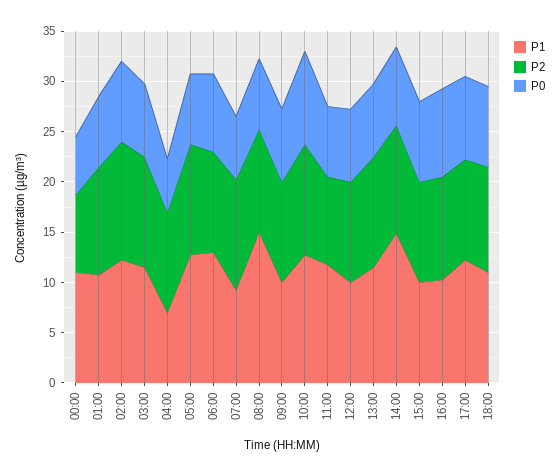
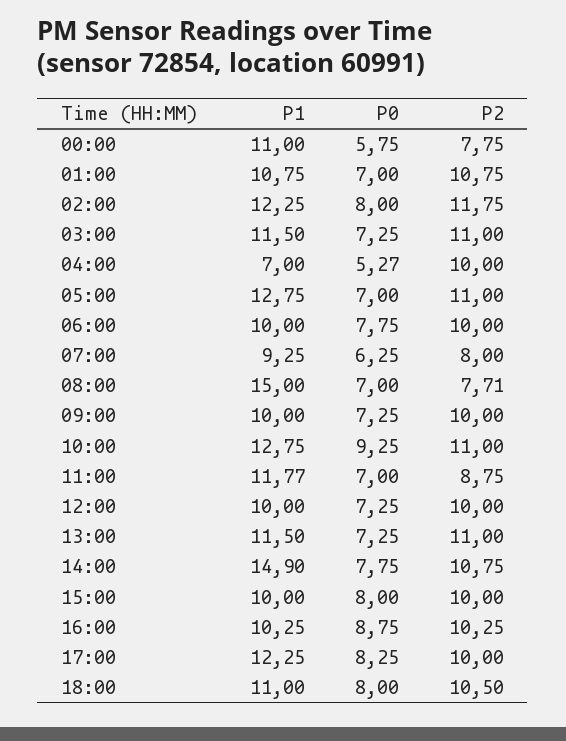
  {
    "P1": {
      "00:00": 11,
      "01:00": 10.75,
      "02:00": 12.25,
      "03:00": 11.5,
      "04:00": 7,
      "05:00": 12.75,
-     "06:00": 13,
+     "06:00": 10,
      "07:00": 9.25,
      "08:00": 15,
      "09:00": 10,
      "10:00": 12.75,
      "11:00": 11.77,
      "12:00": 10,
      "13:00": 11.5,
      "14:00": 14.9,
      "15:00": 10,
      "16:00": 10.25,
      "17:00": 12.25,
      "18:00": 11
    },
    "P2": {
      "00:00": 7.75,
      "01:00": 10.75,
      "02:00": 11.75,
      "03:00": 11,
      "04:00": 10,
      "05:00": 11,
      "06:00": 10,
-     "07:00": 11,
+     "07:00": 8,
-     "08:00": 10,
+     "08:00": 7.71,
      "09:00": 10,
      "10:00": 11,
      "11:00": 8.75,
      "12:00": 10,
      "13:00": 11,
      "14:00": 10.75,
      "15:00": 10,
      "16:00": 10.25,
      "17:00": 10,
      "18:00": 10.5
    },
    "P0": {
      "00:00": 5.75,
      "01:00": 7,
      "02:00": 8,
      "03:00": 7.25,
      "04:00": 5.27,
      "05:00": 7,
      "06:00": 7.75,
      "07:00": 6.25,
      "08:00": 7,
      "09:00": 7.25,
      "10:00": 9.25,
      "11:00": 7,
      "12:00": 7.25,
      "13:00": 7.25,
      "14:00": 7.75,
      "15:00": 8,
      "16:00": 8.75,
      "17:00": 8.25,
      "18:00": 8
    }
  }

